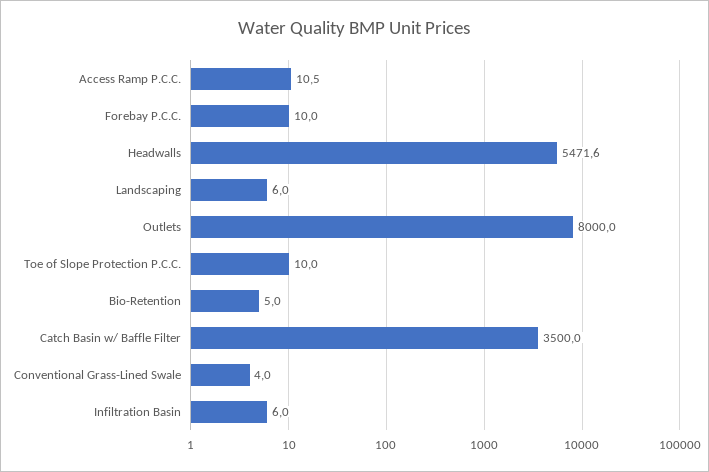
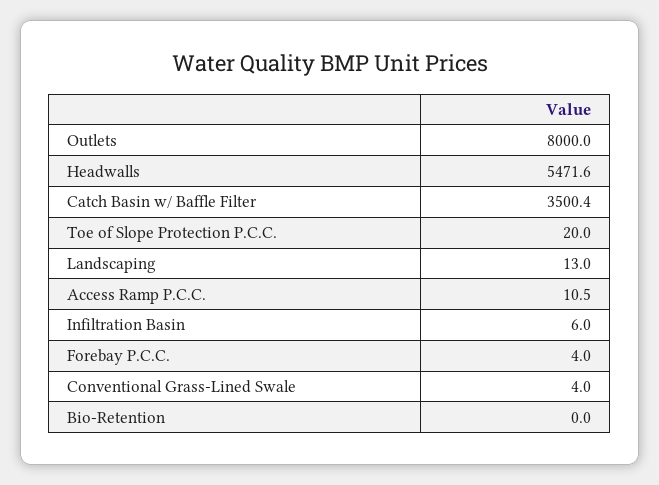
  {
    "Access Ramp P.C.C.": 10.5,
-   "Forebay P.C.C.": 10,
+   "Forebay P.C.C.": 4,
    "Headwalls": 5471.6,
-   "Landscaping": 6,
+   "Landscaping": 13,
    "Outlets": 8000,
-   "Toe of Slope Protection P.C.C.": 10,
+   "Toe of Slope Protection P.C.C.": 20,
-   "Bio-Retention": 5,
+   "Bio-Retention": 0,
-   "Catch Basin w/ Baffle Filter": 3500,
+   "Catch Basin w/ Baffle Filter": 3500.4,
    "Conventional Grass-Lined Swale": 4,
    "Infiltration Basin": 6
  }

